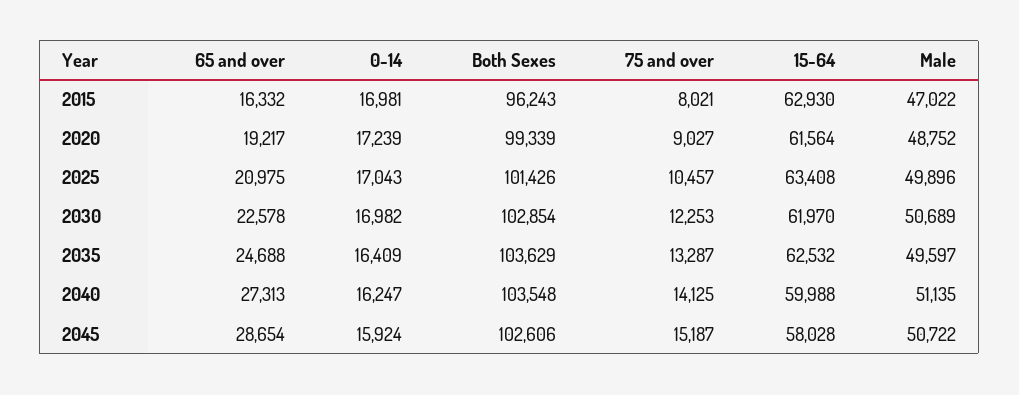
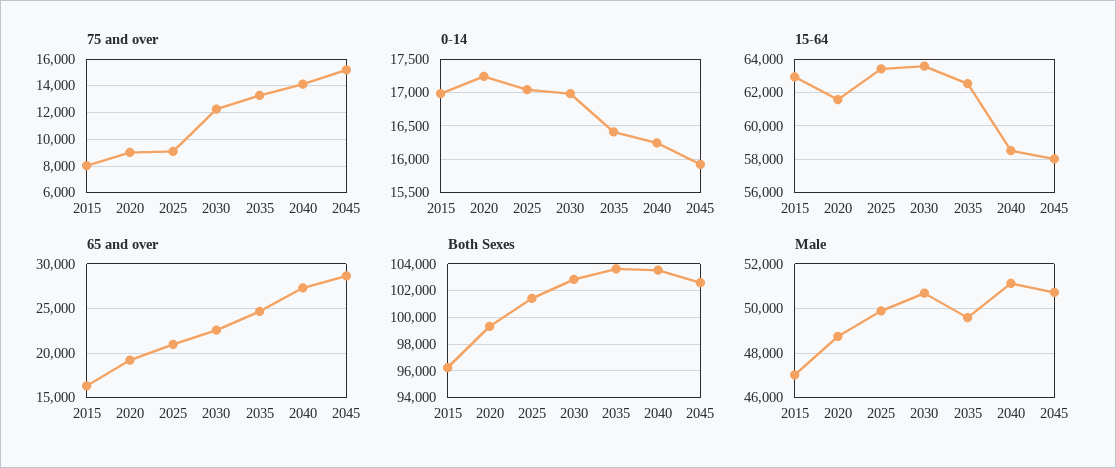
  {
    "65 and over": {
      "2015": 16332,
      "2020": 19217,
      "2025": 20975,
      "2030": 22578,
      "2035": 24688,
      "2040": 27313,
      "2045": 28654
    },
    "0-14": {
      "2015": 16981,
      "2020": 17239,
      "2025": 17043,
      "2030": 16982,
      "2035": 16409,
      "2040": 16247,
      "2045": 15924
    },
    "Both Sexes": {
      "2015": 96243,
      "2020": 99339,
      "2025": 101426,
      "2030": 102854,
      "2035": 103629,
      "2040": 103548,
      "2045": 102606
    },
    "75 and over": {
      "2015": 8021,
      "2020": 9027,
-     "2025": 10457,
+     "2025": 9000,
      "2030": 12253,
      "2035": 13287,
      "2040": 14125,
      "2045": 15187
    },
    "15-64": {
      "2015": 62930,
      "2020": 61564,
      "2025": 63408,
-     "2030": 61970,
+     "2030": 63500,
      "2035": 62532,
-     "2040": 59988,
+     "2040": 58500,
      "2045": 58028
    },
    "Male": {
      "2015": 47022,
      "2020": 48752,
      "2025": 49896,
      "2030": 50689,
      "2035": 49597,
      "2040": 51135,
      "2045": 50722
    }
  }

